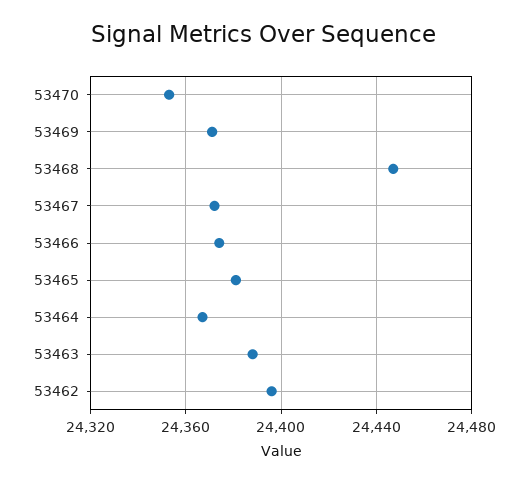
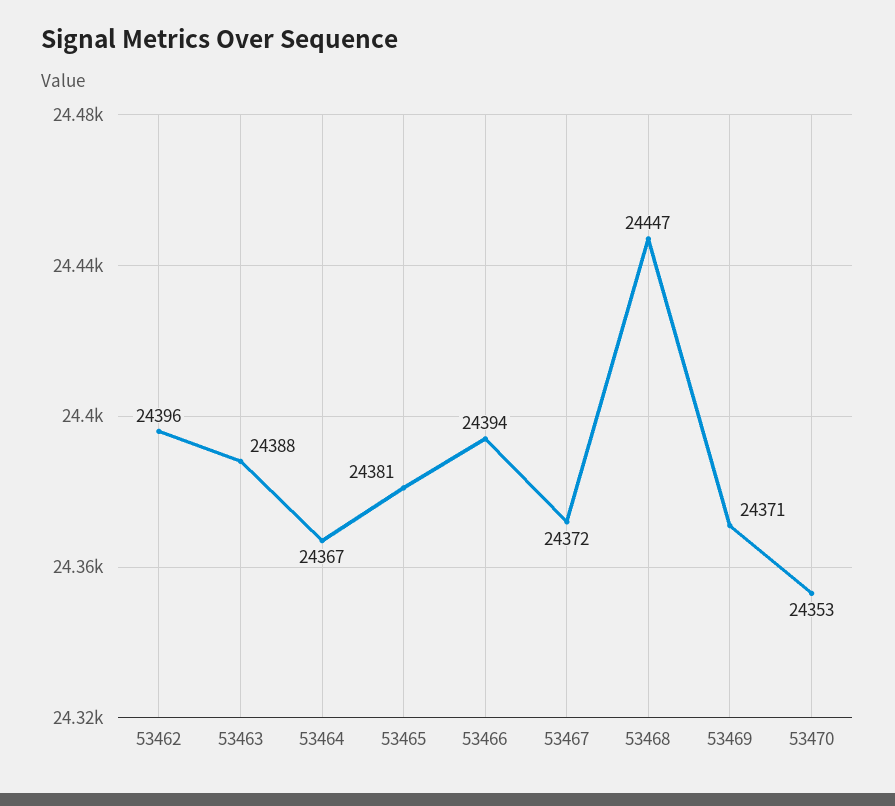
  {
    "53470": 24353,
    "53469": 24371,
    "53468": 24447,
    "53467": 24372,
-   "53466": 24375,
+   "53466": 24394,
    "53465": 24381,
    "53464": 24367,
    "53463": 24388,
    "53462": 24396
  }

